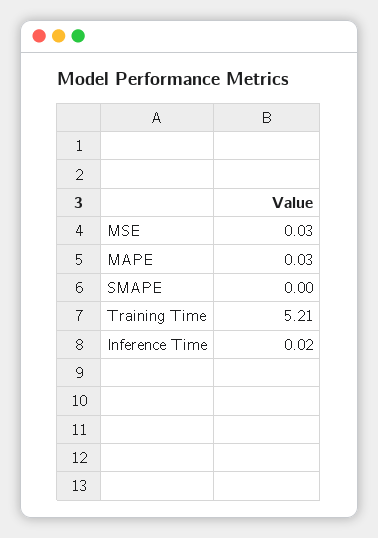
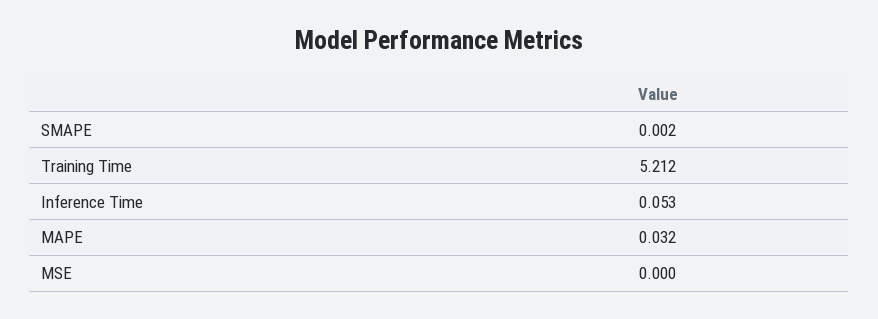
  {
-   "MSE": 0.03,
+   "MSE": 0,
    "MAPE": 0.032,
    "SMAPE": 0.002,
    "Training Time": 5.212,
-   "Inference Time": 0.02
+   "Inference Time": 0.053
  }

